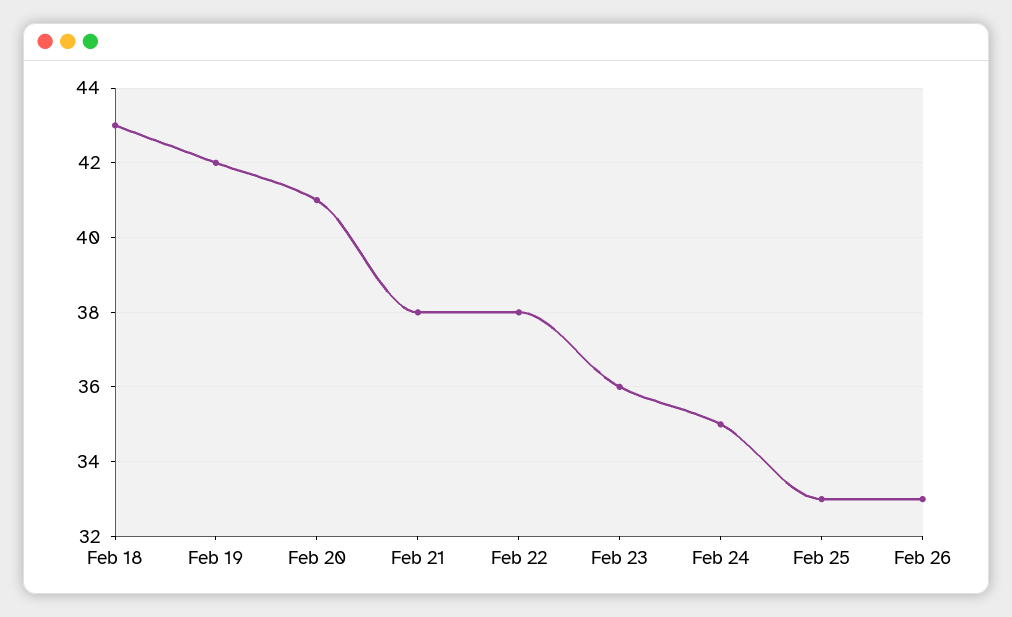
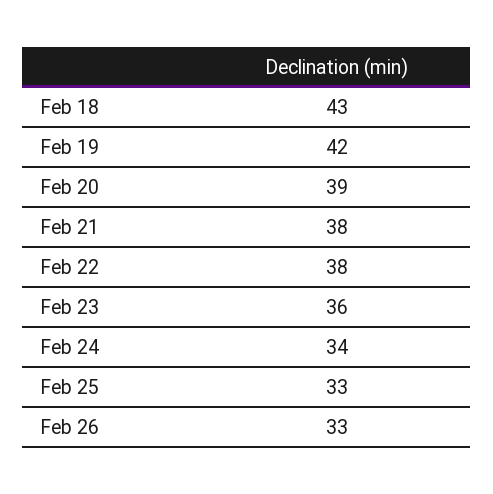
  {
    "Feb 18": 43,
    "Feb 19": 42,
-   "Feb 20": 41,
+   "Feb 20": 39,
    "Feb 21": 38,
    "Feb 22": 38,
    "Feb 23": 36,
-   "Feb 24": 35,
+   "Feb 24": 34,
    "Feb 25": 33,
    "Feb 26": 33
  }

